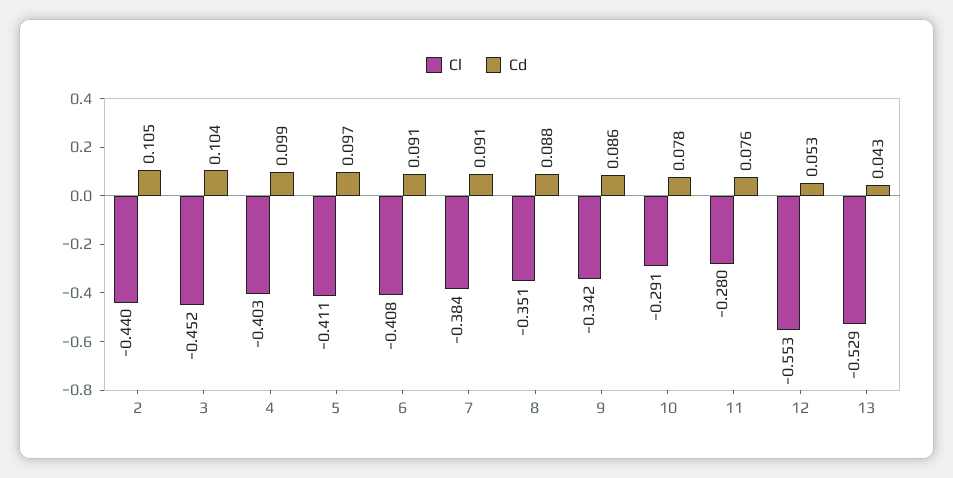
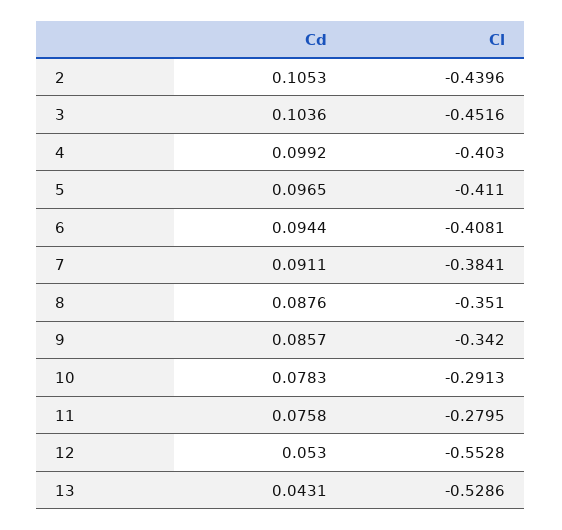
  {
    "Cl": {
      "2": -0.4396,
      "3": -0.4516,
      "4": -0.403,
      "5": -0.411,
      "6": -0.4081,
      "7": -0.3841,
      "8": -0.351,
      "9": -0.342,
      "10": -0.2913,
      "11": -0.2795,
      "12": -0.5528,
      "13": -0.5286
    },
    "Cd": {
      "2": 0.1053,
      "3": 0.1036,
      "4": 0.0992,
      "5": 0.0965,
-     "6": 0.091,
+     "6": 0.0944,
      "7": 0.0911,
      "8": 0.0876,
      "9": 0.0857,
      "10": 0.0783,
      "11": 0.0758,
      "12": 0.053,
      "13": 0.0431
    }
  }

